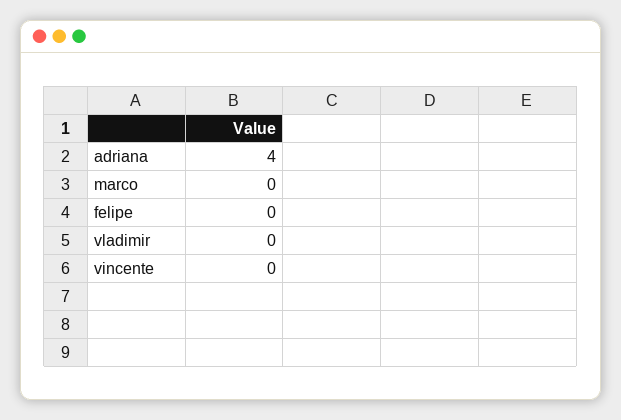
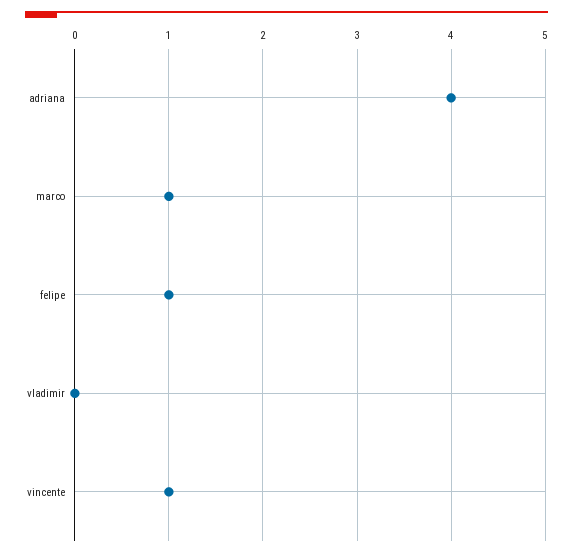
  {
    "adriana": 4,
-   "marco": 0,
+   "marco": 1,
-   "felipe": 0,
+   "felipe": 1,
    "vladimir": 0,
-   "vincente": 0
+   "vincente": 1
  }

